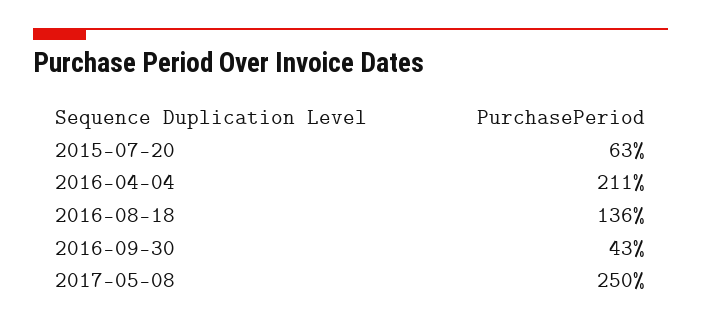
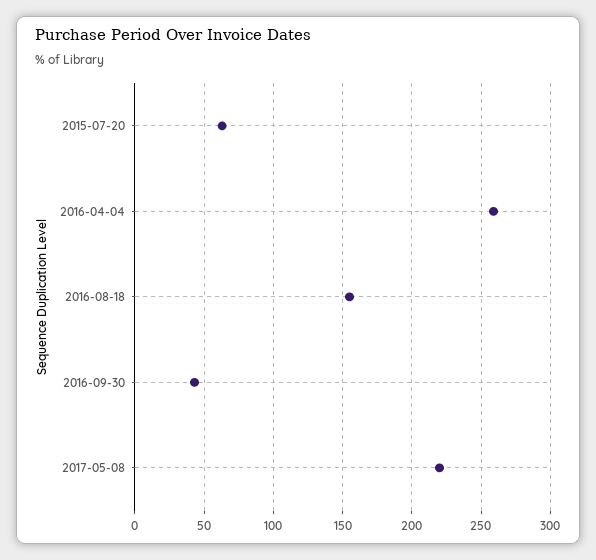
  {
    "2015-07-20": 63,
-   "2016-04-04": 211,
+   "2016-04-04": 260,
-   "2016-08-18": 136,
+   "2016-08-18": 155,
    "2016-09-30": 43,
-   "2017-05-08": 250
+   "2017-05-08": 220
  }

